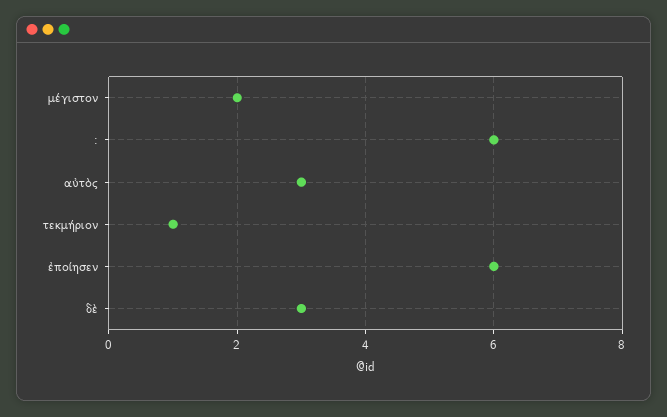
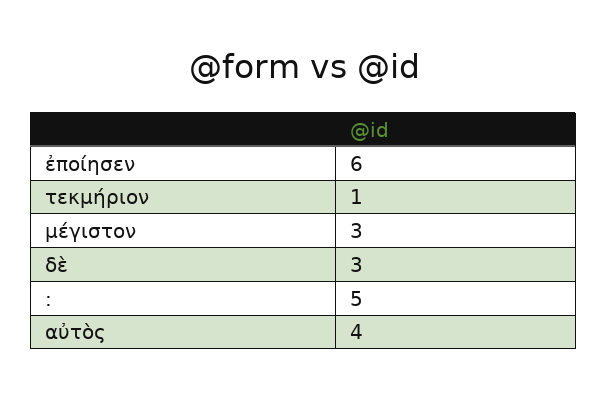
  {
-   "μέγιστον": 2,
+   "μέγιστον": 3,
-   ":": 6,
+   ":": 5,
-   "αὐτὸς": 3,
+   "αὐτὸς": 4,
    "τεκμήριον": 1,
    "ἐποίησεν": 6,
    "δὲ": 3
  }

